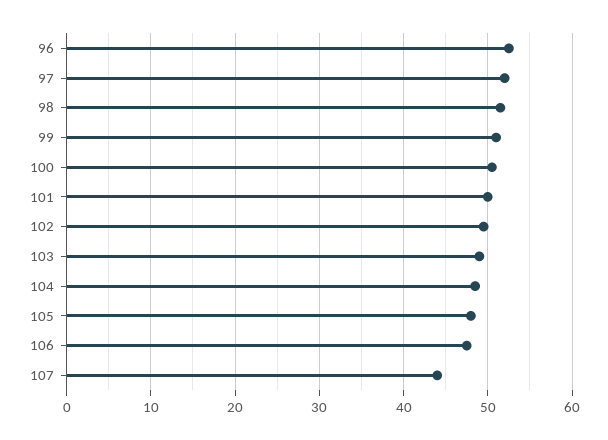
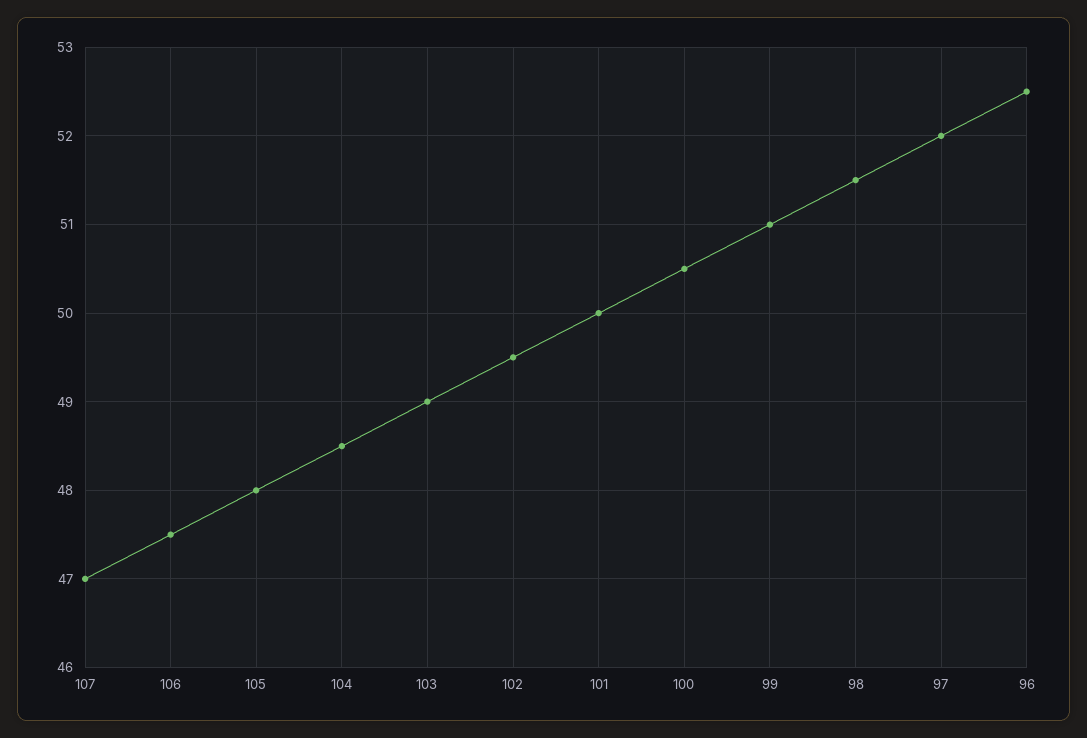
  {
    "96": 52.5,
    "97": 52,
    "98": 51.5,
    "99": 51,
    "100": 50.5,
    "101": 50,
    "102": 49.5,
    "103": 49,
    "104": 48.5,
    "105": 48,
    "106": 47.5,
-   "107": 44
+   "107": 47
  }

